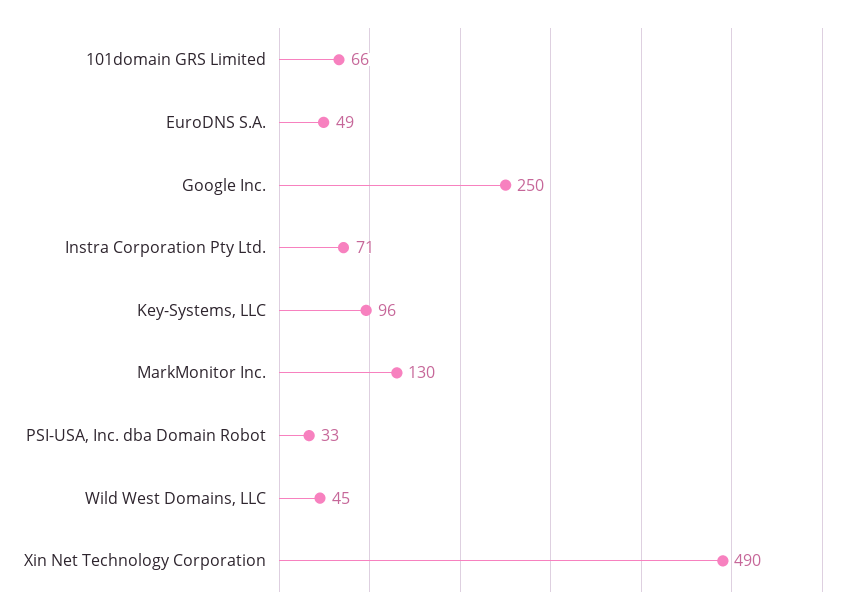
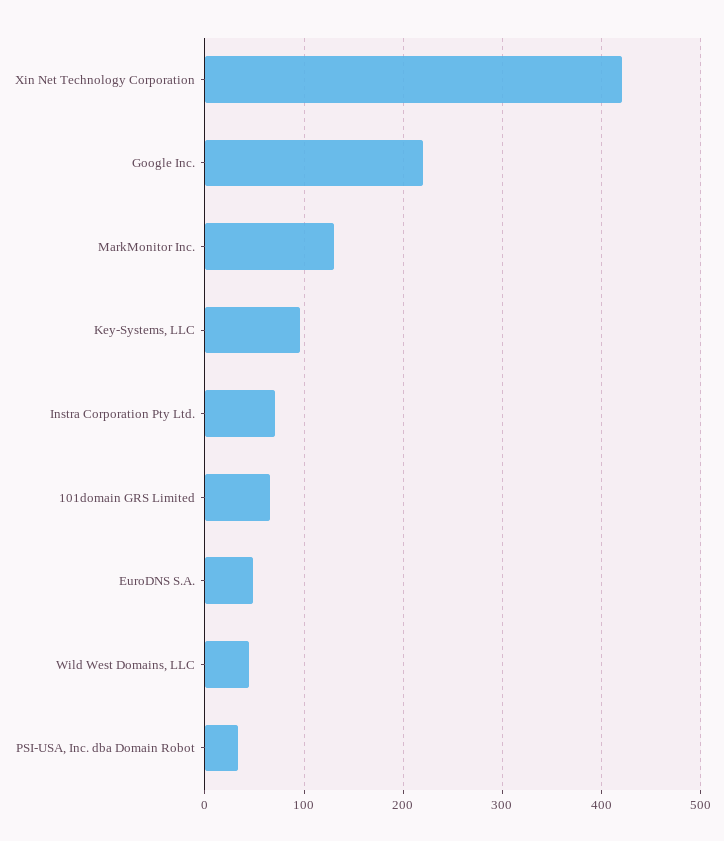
  {
    "101domain GRS Limited": 66,
    "EuroDNS S.A.": 49,
-   "Google Inc.": 250,
+   "Google Inc.": 220,
    "Instra Corporation Pty Ltd.": 71,
    "Key-Systems, LLC": 96,
    "MarkMonitor Inc.": 130,
    "PSI-USA, Inc. dba Domain Robot": 33,
    "Wild West Domains, LLC": 45,
-   "Xin Net Technology Corporation": 490
+   "Xin Net Technology Corporation": 420
  }

